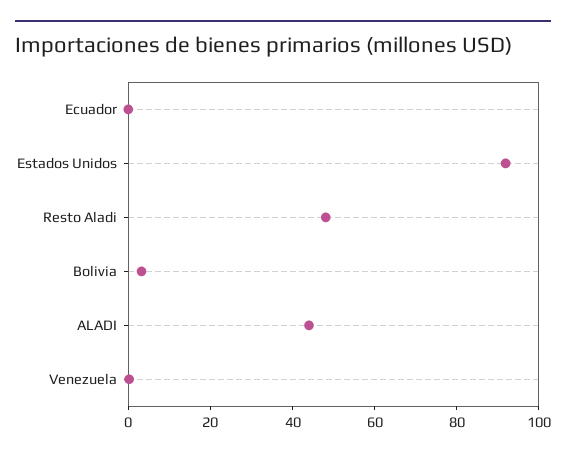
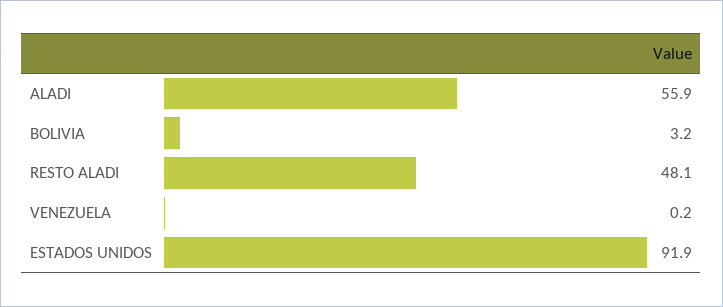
  {
-   "Ecuador": 0,
    "Estados Unidos": 91.9,
    "Resto Aladi": 48.1,
    "Bolivia": 3.2,
-   "ALADI": 45,
+   "ALADI": 55.9,
    "Venezuela": 0.2
  }

